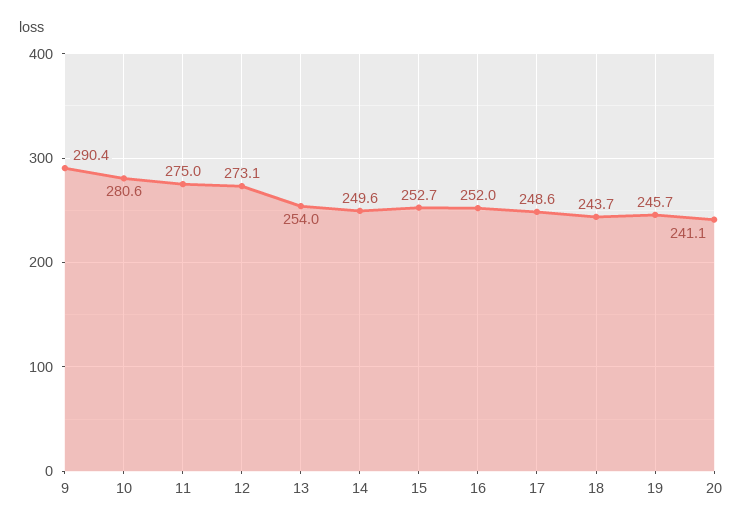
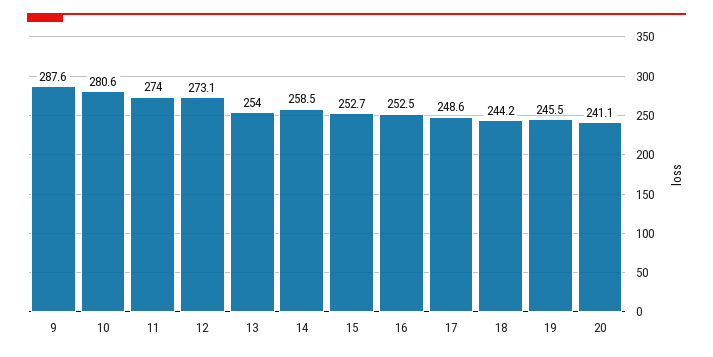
  {
-   "9": 290.4,
+   "9": 287.6,
    "10": 280.6,
-   "11": 275,
+   "11": 274,
    "12": 273.1,
    "13": 254,
-   "14": 249.6,
+   "14": 258.5,
    "15": 252.7,
-   "16": 252,
+   "16": 252.5,
    "17": 248.6,
-   "18": 243.7,
+   "18": 244.2,
-   "19": 245.7,
+   "19": 245.5,
    "20": 241.1
  }

